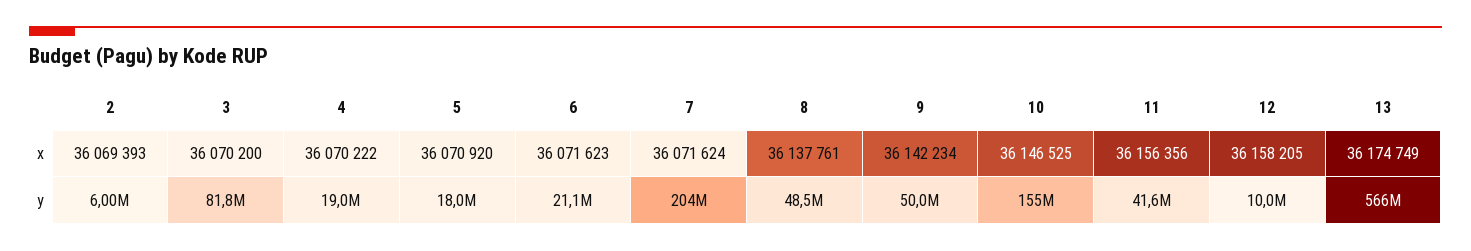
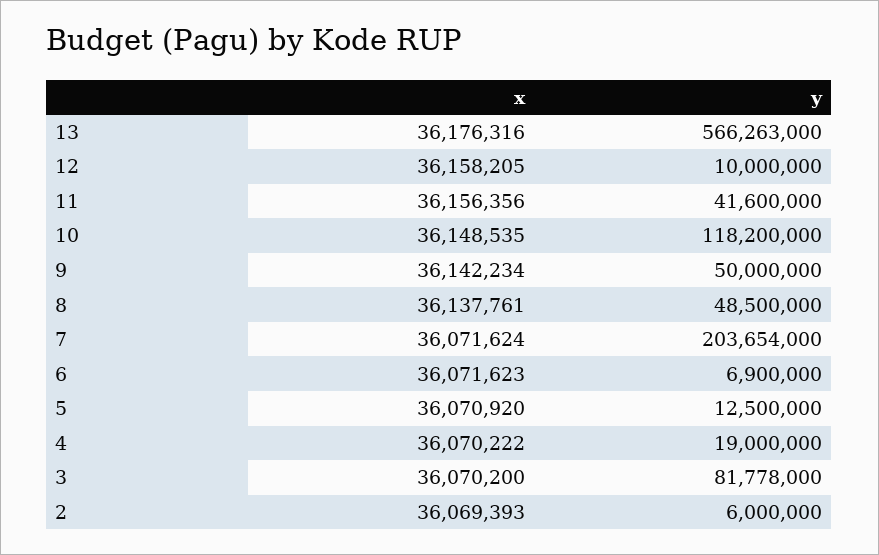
  {
    "2": {
      "x": 36069393,
      "y": 6000000
    },
    "3": {
      "x": 36070200,
      "y": 81778000
    },
    "4": {
      "x": 36070222,
      "y": 19000000
    },
    "5": {
      "x": 36070920,
-     "y": 18000000
+     "y": 12500000
    },
    "6": {
      "x": 36071623,
-     "y": 21100000
+     "y": 6900000
    },
    "7": {
      "x": 36071624,
      "y": 203654000
    },
    "8": {
      "x": 36137761,
      "y": 48500000
    },
    "9": {
      "x": 36142234,
      "y": 50000000
    },
    "10": {
-     "x": 36146525,
+     "x": 36148535,
-     "y": 155000000
+     "y": 118200000
    },
    "11": {
      "x": 36156356,
      "y": 41600000
    },
    "12": {
      "x": 36158205,
      "y": 10000000
    },
    "13": {
-     "x": 36174749,
+     "x": 36176316,
      "y": 566263000
    }
  }

